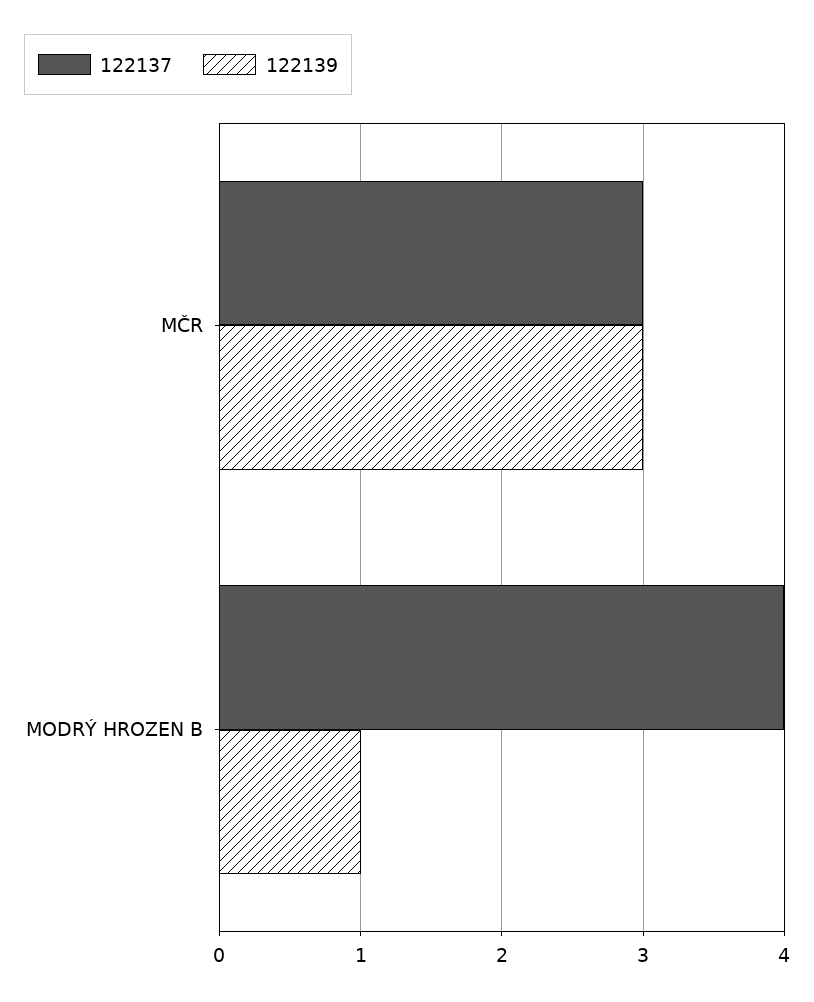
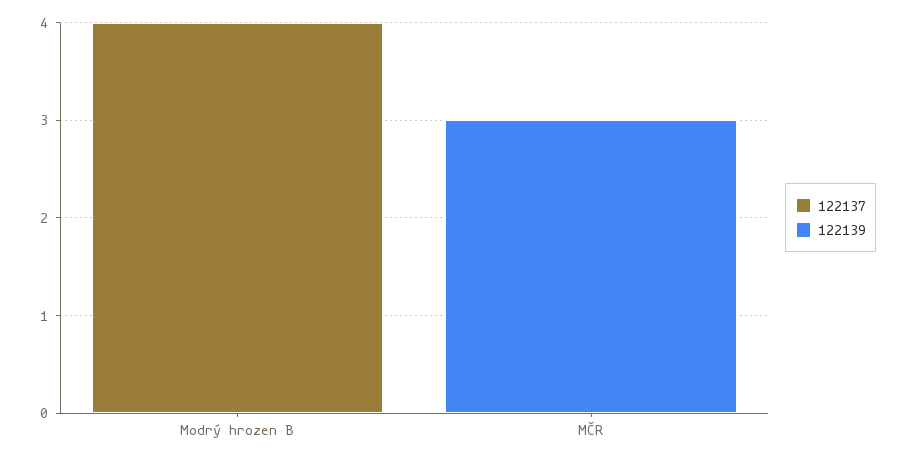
  {
    "122137": {
-     "MČR": 3,
+     "MČR": 0,
      "MODRÝ HROZEN B": 4
    },
    "122139": {
      "MČR": 3,
-     "MODRÝ HROZEN B": 1
+     "MODRÝ HROZEN B": 0
    }
  }

